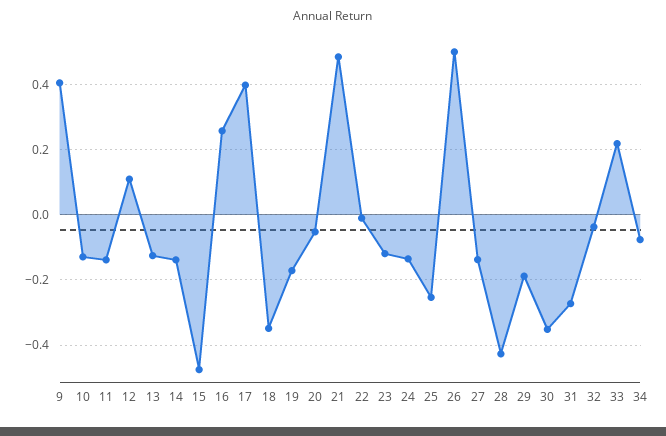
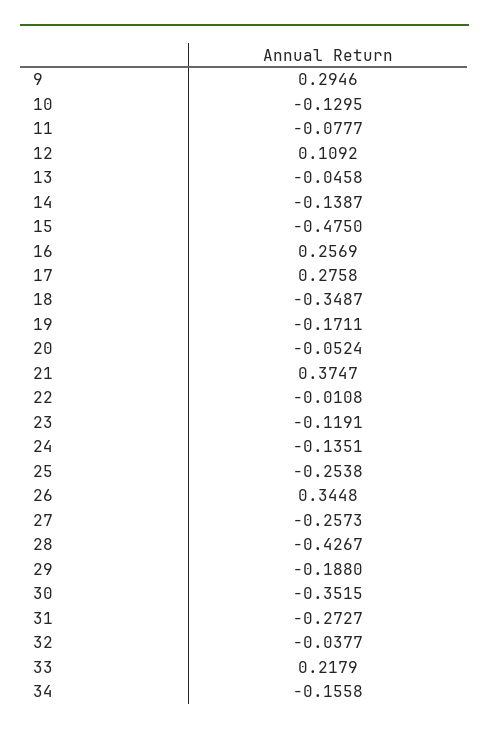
  {
-   "9": 0.4,
+   "9": 0.2946,
    "10": -0.1295,
-   "11": -0.14,
+   "11": -0.0777,
    "12": 0.1092,
-   "13": -0.12,
+   "13": -0.0458,
    "14": -0.1387,
    "15": -0.475,
    "16": 0.2569,
-   "17": 0.4,
+   "17": 0.2758,
    "18": -0.3487,
    "19": -0.1711,
    "20": -0.0524,
-   "21": 0.48,
+   "21": 0.3747,
    "22": -0.0108,
    "23": -0.1191,
    "24": -0.1351,
    "25": -0.2538,
-   "26": 0.5,
+   "26": 0.3448,
-   "27": -0.14,
+   "27": -0.2573,
    "28": -0.4267,
    "29": -0.188,
    "30": -0.3515,
    "31": -0.2727,
    "32": -0.0377,
    "33": 0.2179,
-   "34": -0.08
+   "34": -0.1558
  }

